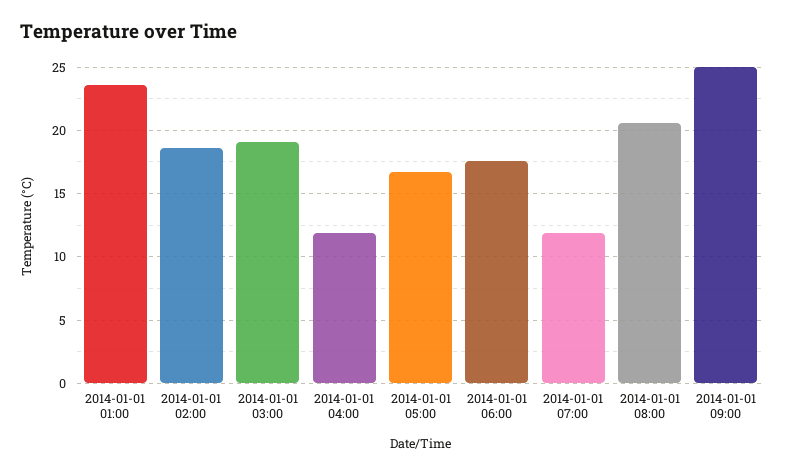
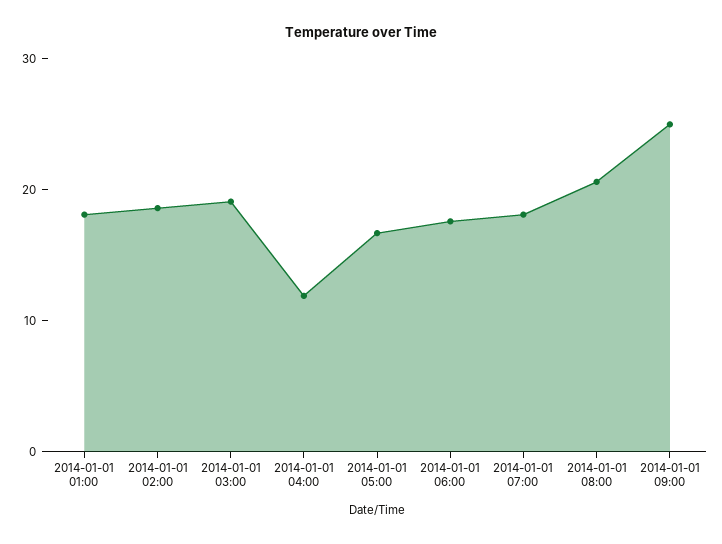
  {
-   "2014-01-01 01:00": 23.5,
+   "2014-01-01 01:00": 18,
    "2014-01-01 02:00": 18.5,
    "2014-01-01 03:00": 19,
    "2014-01-01 04:00": 12,
    "2014-01-01 05:00": 16.5,
    "2014-01-01 06:00": 17.5,
-   "2014-01-01 07:00": 12,
+   "2014-01-01 07:00": 18,
    "2014-01-01 08:00": 20.5,
    "2014-01-01 09:00": 25
  }

